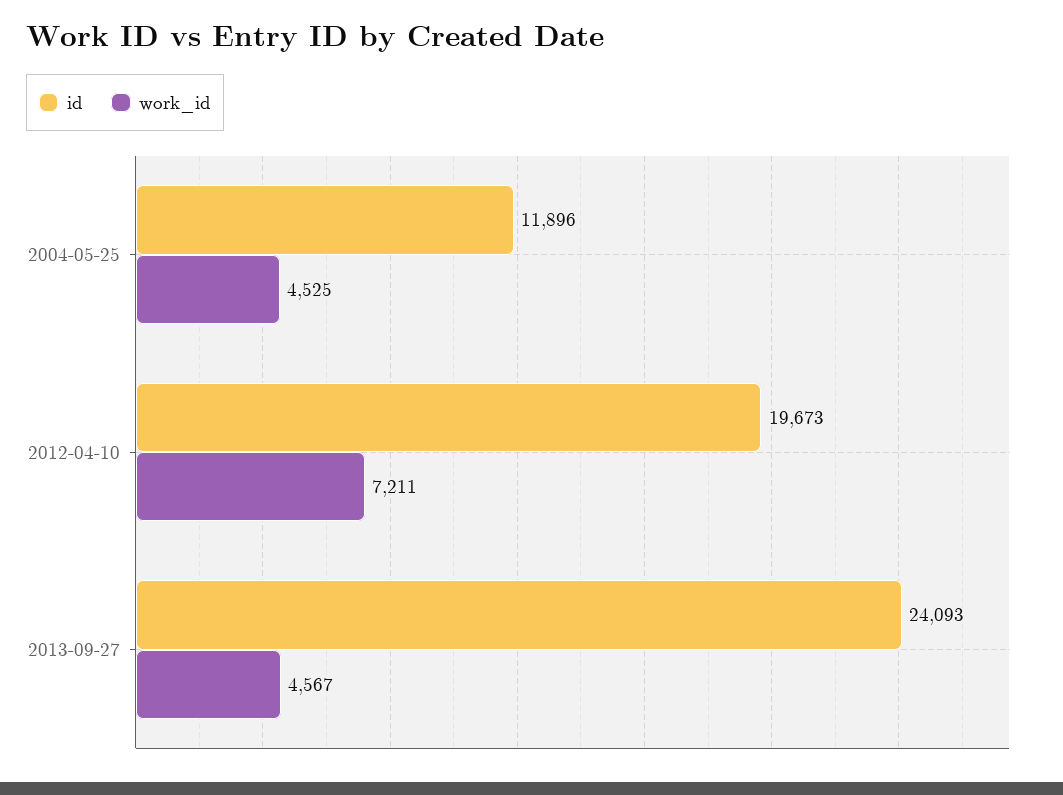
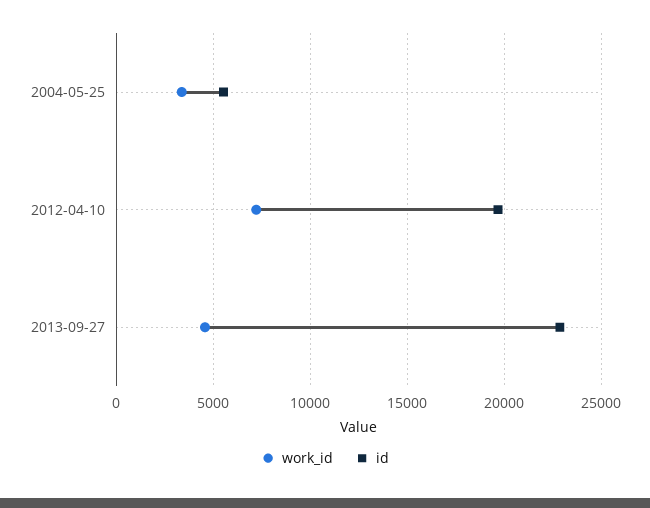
  {
    "id": {
-     "2004-05-25": 11896,
+     "2004-05-25": 5500,
      "2012-04-10": 19673,
-     "2013-09-27": 24093
+     "2013-09-27": 23000
    },
    "work_id": {
-     "2004-05-25": 4525,
+     "2004-05-25": 3500,
      "2012-04-10": 7211,
      "2013-09-27": 4567
    }
  }

